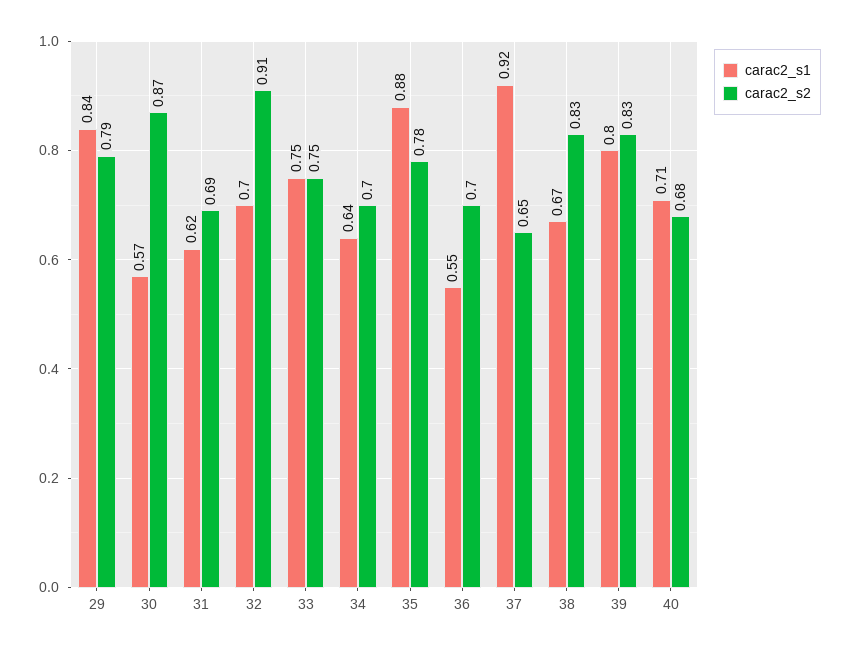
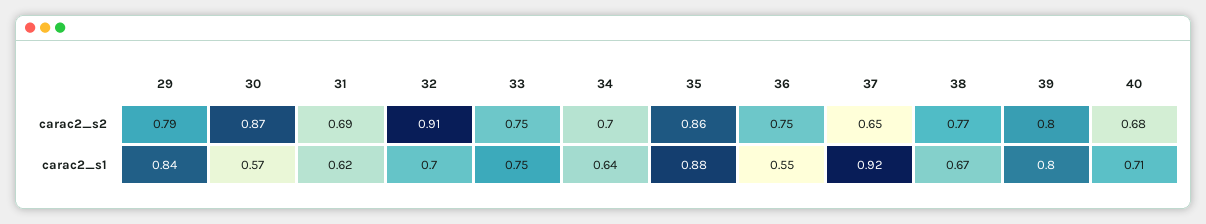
  {
    "carac2_s1": {
      "29": 0.84,
      "30": 0.57,
      "31": 0.62,
      "32": 0.7,
      "33": 0.75,
      "34": 0.64,
      "35": 0.88,
      "36": 0.55,
      "37": 0.92,
      "38": 0.67,
      "39": 0.8,
      "40": 0.71
    },
    "carac2_s2": {
      "29": 0.79,
      "30": 0.87,
      "31": 0.69,
      "32": 0.91,
      "33": 0.75,
      "34": 0.7,
-     "35": 0.78,
+     "35": 0.86,
-     "36": 0.7,
+     "36": 0.75,
      "37": 0.65,
-     "38": 0.83,
+     "38": 0.77,
-     "39": 0.83,
+     "39": 0.8,
      "40": 0.68
    }
  }

